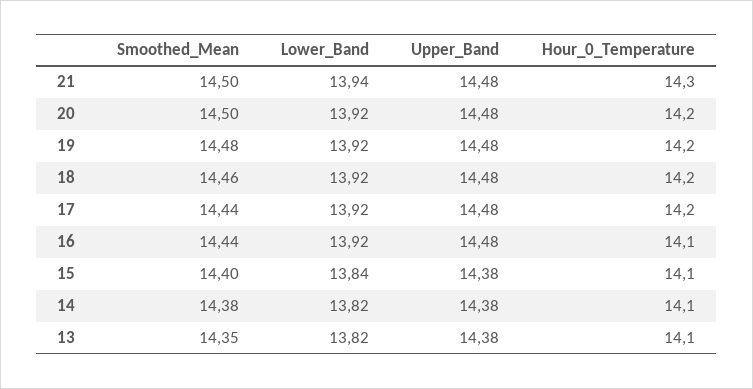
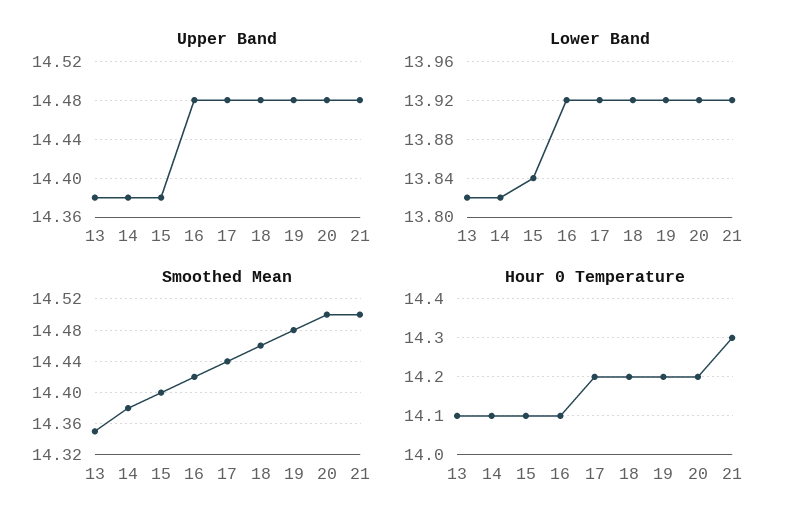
  {
    "Smoothed_Mean": {
      "21": 14.5,
      "20": 14.5,
      "19": 14.48,
      "18": 14.46,
      "17": 14.44,
-     "16": 14.44,
+     "16": 14.42,
      "15": 14.4,
      "14": 14.38,
      "13": 14.35
    },
    "Lower_Band": {
-     "21": 13.94,
+     "21": 13.92,
      "20": 13.92,
      "19": 13.92,
      "18": 13.92,
      "17": 13.92,
      "16": 13.92,
      "15": 13.84,
      "14": 13.82,
      "13": 13.82
    },
    "Upper_Band": {
      "21": 14.48,
      "20": 14.48,
      "19": 14.48,
      "18": 14.48,
      "17": 14.48,
      "16": 14.48,
      "15": 14.38,
      "14": 14.38,
      "13": 14.38
    },
    "Hour_0_Temperature": {
      "21": 14.3,
      "20": 14.2,
      "19": 14.2,
      "18": 14.2,
      "17": 14.2,
      "16": 14.1,
      "15": 14.1,
      "14": 14.1,
      "13": 14.1
    }
  }

